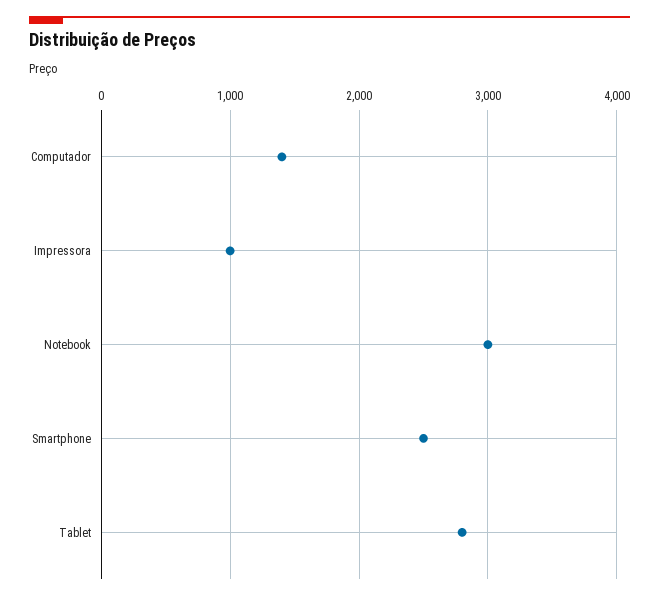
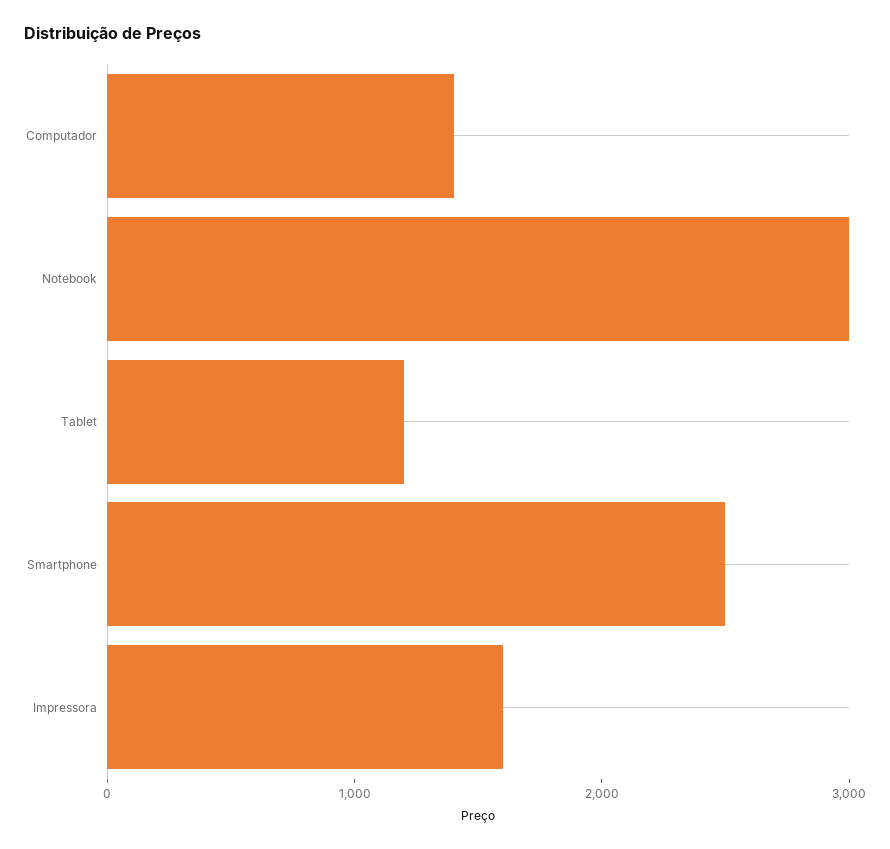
  {
    "Computador": 1400,
-   "Impressora": 1000,
+   "Impressora": 1600,
    "Notebook": 3000,
    "Smartphone": 2500,
-   "Tablet": 2800
+   "Tablet": 1200
  }

